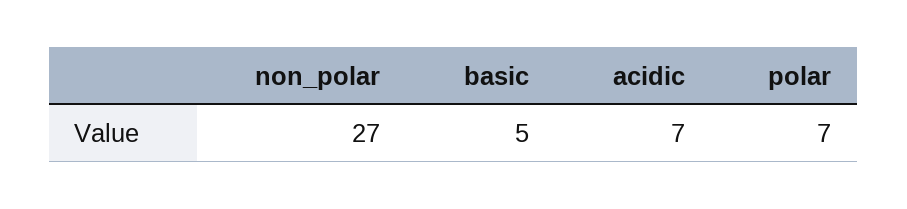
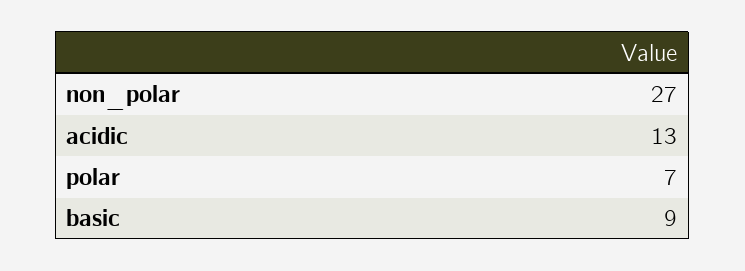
  {
    "non_polar": 27,
-   "basic": 5,
+   "basic": 9,
-   "acidic": 7,
+   "acidic": 13,
    "polar": 7
  }

